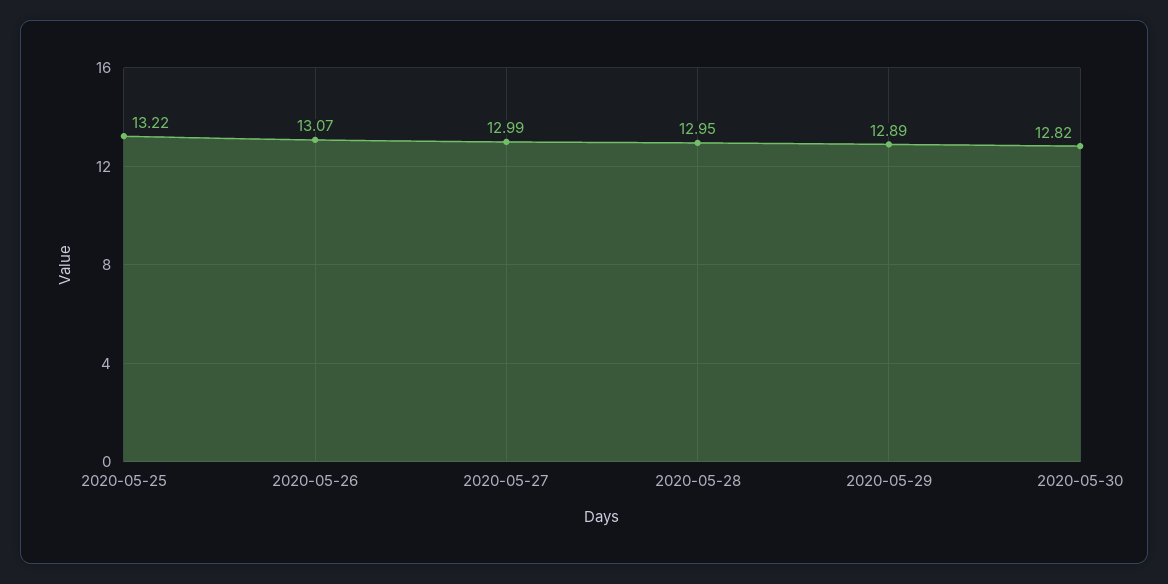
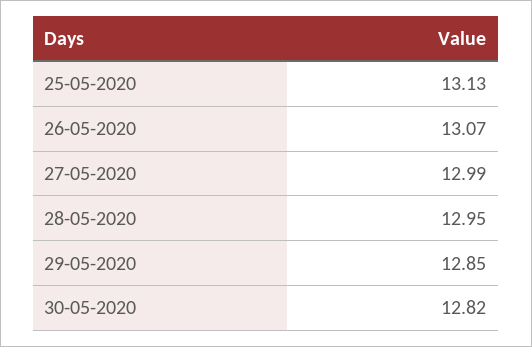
  {
-   "2020-05-25": 13.22,
+   "2020-05-25": 13.13,
    "2020-05-26": 13.07,
    "2020-05-27": 12.99,
    "2020-05-28": 12.95,
-   "2020-05-29": 12.89,
+   "2020-05-29": 12.85,
    "2020-05-30": 12.82
  }

